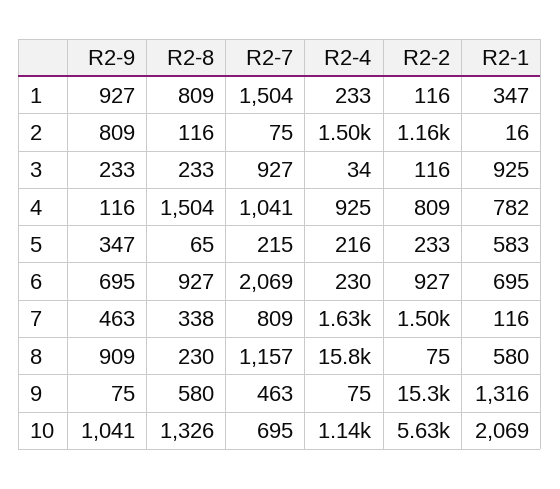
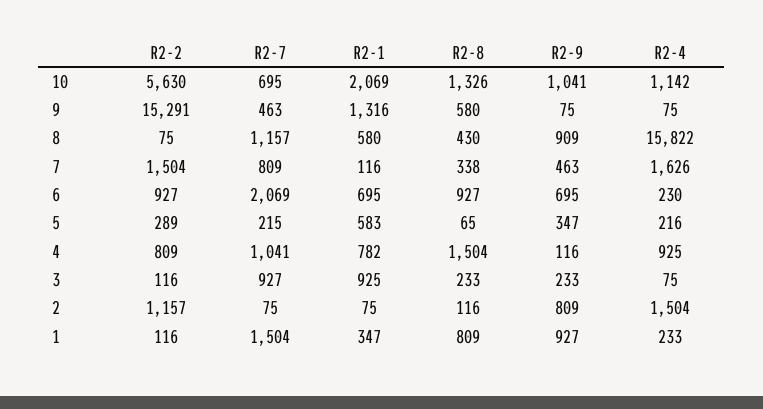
  {
    "R2-9": {
      "1": 927,
      "2": 809,
      "3": 233,
      "4": 116,
      "5": 347,
      "6": 695,
      "7": 463,
      "8": 909,
      "9": 75,
      "10": 1041
    },
    "R2-8": {
      "1": 809,
      "2": 116,
      "3": 233,
      "4": 1504,
      "5": 65,
      "6": 927,
      "7": 338,
-     "8": 230,
+     "8": 430,
      "9": 580,
      "10": 1326
    },
    "R2-7": {
      "1": 1504,
      "2": 75,
      "3": 927,
      "4": 1041,
      "5": 215,
      "6": 2069,
      "7": 809,
      "8": 1157,
      "9": 463,
      "10": 695
    },
    "R2-4": {
      "1": 233,
      "2": 1504,
-     "3": 34,
+     "3": 75,
      "4": 925,
      "5": 216,
      "6": 230,
      "7": 1626,
      "8": 15822,
      "9": 75,
      "10": 1142
    },
    "R2-2": {
      "1": 116,
      "2": 1157,
      "3": 116,
      "4": 809,
-     "5": 233,
+     "5": 289,
      "6": 927,
      "7": 1504,
      "8": 75,
      "9": 15291,
      "10": 5630
    },
    "R2-1": {
      "1": 347,
-     "2": 16,
+     "2": 75,
      "3": 925,
      "4": 782,
      "5": 583,
      "6": 695,
      "7": 116,
      "8": 580,
      "9": 1316,
      "10": 2069
    }
  }

